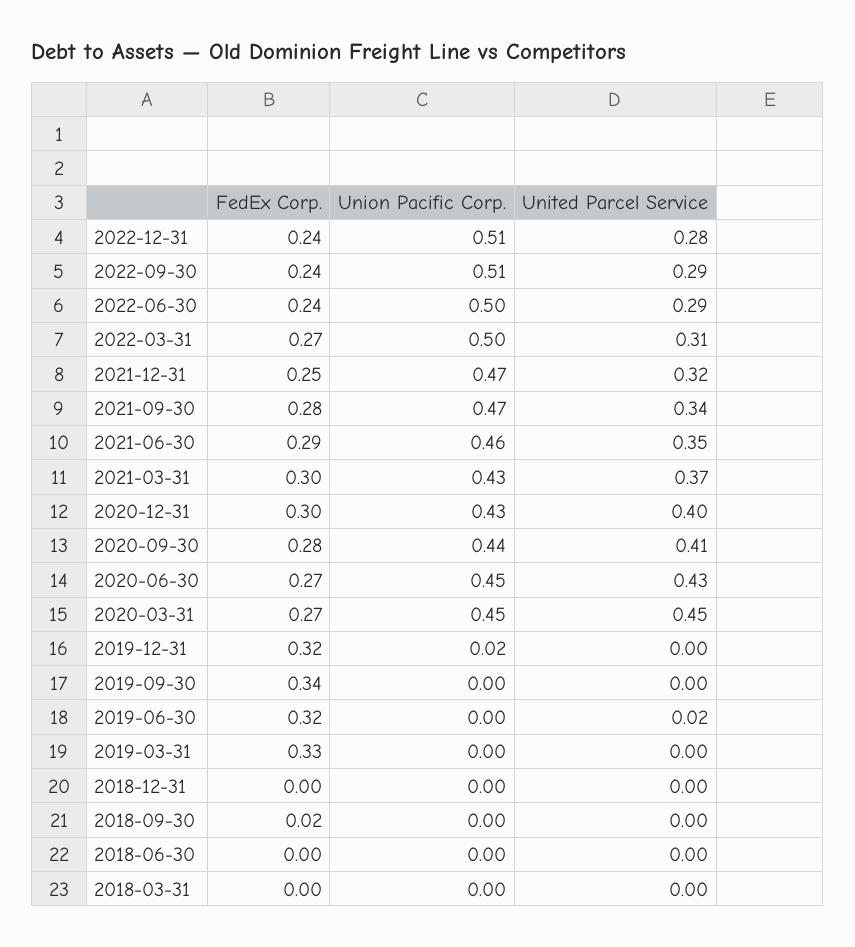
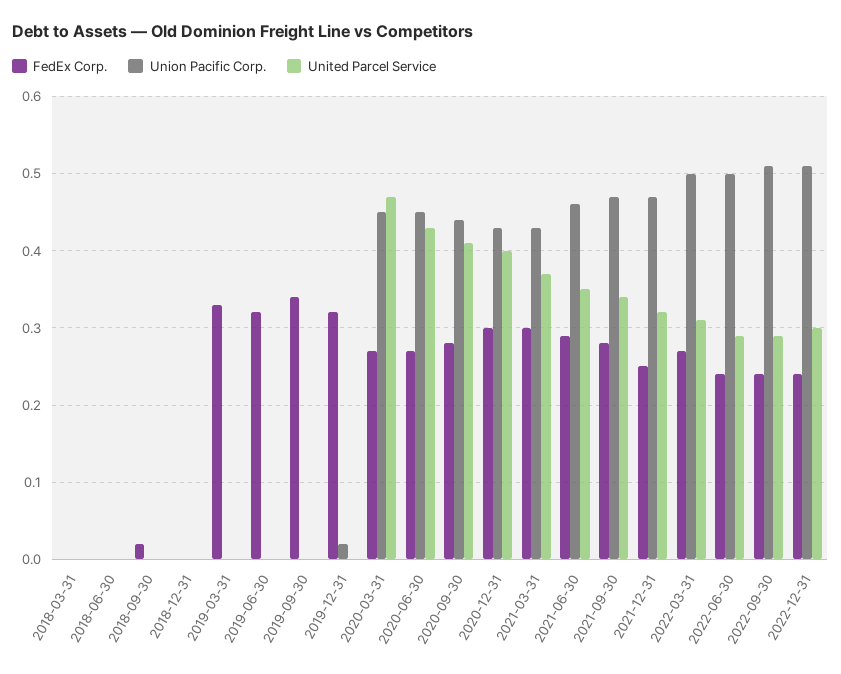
  {
    "FedEx Corp.": {
      "2022-12-31": 0.24,
      "2022-09-30": 0.24,
      "2022-06-30": 0.24,
      "2022-03-31": 0.27,
      "2021-12-31": 0.25,
      "2021-09-30": 0.28,
      "2021-06-30": 0.29,
      "2021-03-31": 0.3,
      "2020-12-31": 0.3,
      "2020-09-30": 0.28,
      "2020-06-30": 0.27,
      "2020-03-31": 0.27,
      "2019-12-31": 0.32,
      "2019-09-30": 0.34,
      "2019-06-30": 0.32,
      "2019-03-31": 0.33,
      "2018-12-31": 0,
      "2018-09-30": 0.02,
      "2018-06-30": 0,
      "2018-03-31": 0
    },
    "Union Pacific Corp.": {
      "2022-12-31": 0.51,
      "2022-09-30": 0.51,
      "2022-06-30": 0.5,
      "2022-03-31": 0.5,
      "2021-12-31": 0.47,
      "2021-09-30": 0.47,
      "2021-06-30": 0.46,
      "2021-03-31": 0.43,
      "2020-12-31": 0.43,
      "2020-09-30": 0.44,
      "2020-06-30": 0.45,
      "2020-03-31": 0.45,
      "2019-12-31": 0.02,
      "2019-09-30": 0,
      "2019-06-30": 0,
      "2019-03-31": 0,
      "2018-12-31": 0,
      "2018-09-30": 0,
      "2018-06-30": 0,
      "2018-03-31": 0
    },
    "United Parcel Service": {
-     "2022-12-31": 0.28,
+     "2022-12-31": 0.3,
      "2022-09-30": 0.29,
      "2022-06-30": 0.29,
      "2022-03-31": 0.31,
      "2021-12-31": 0.32,
      "2021-09-30": 0.34,
      "2021-06-30": 0.35,
      "2021-03-31": 0.37,
      "2020-12-31": 0.4,
      "2020-09-30": 0.41,
      "2020-06-30": 0.43,
-     "2020-03-31": 0.45,
+     "2020-03-31": 0.47,
      "2019-12-31": 0,
      "2019-09-30": 0,
-     "2019-06-30": 0.02,
+     "2019-06-30": 0,
      "2019-03-31": 0,
      "2018-12-31": 0,
      "2018-09-30": 0,
      "2018-06-30": 0,
      "2018-03-31": 0
    }
  }

